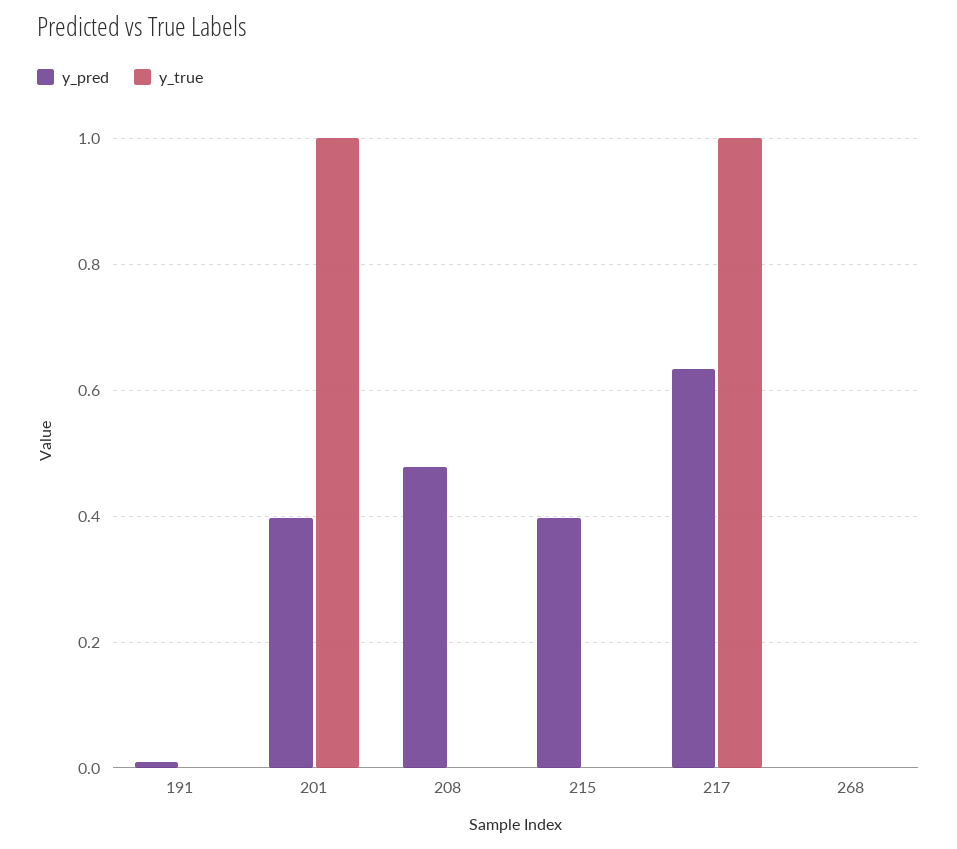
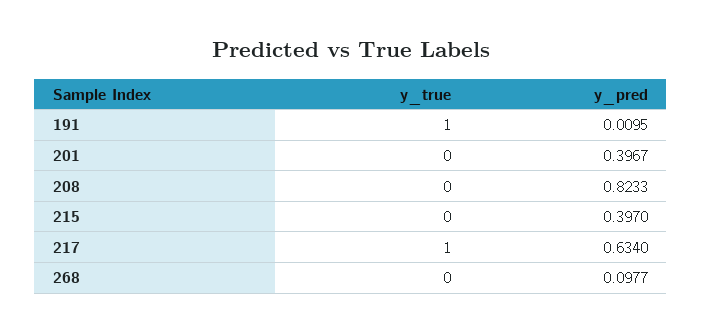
  {
    "y_pred": {
      "191": 0.0095,
      "201": 0.3967,
-     "208": 0.48,
+     "208": 0.8233,
      "215": 0.397,
      "217": 0.634,
-     "268": 0
+     "268": 0.0977
    },
    "y_true": {
-     "191": 0,
+     "191": 1,
-     "201": 1,
+     "201": 0,
      "208": 0,
      "215": 0,
      "217": 1,
      "268": 0
    }
  }

